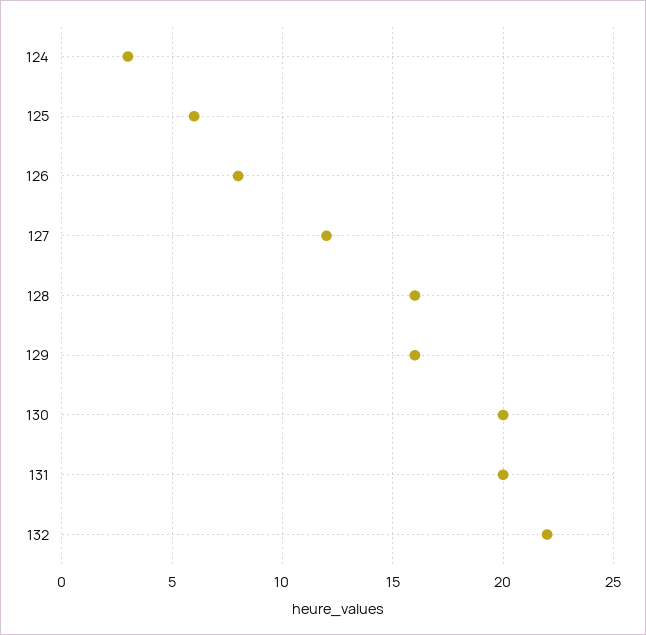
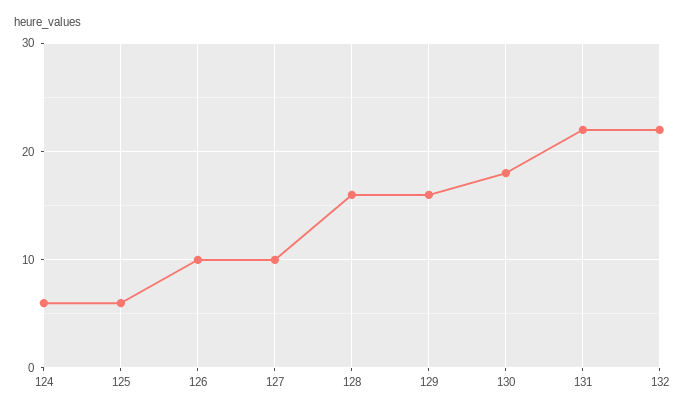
  {
-   "124": 3,
+   "124": 6,
    "125": 6,
-   "126": 8,
+   "126": 10,
-   "127": 12,
+   "127": 10,
    "128": 16,
    "129": 16,
-   "130": 20,
+   "130": 18,
-   "131": 20,
+   "131": 22,
    "132": 22
  }

